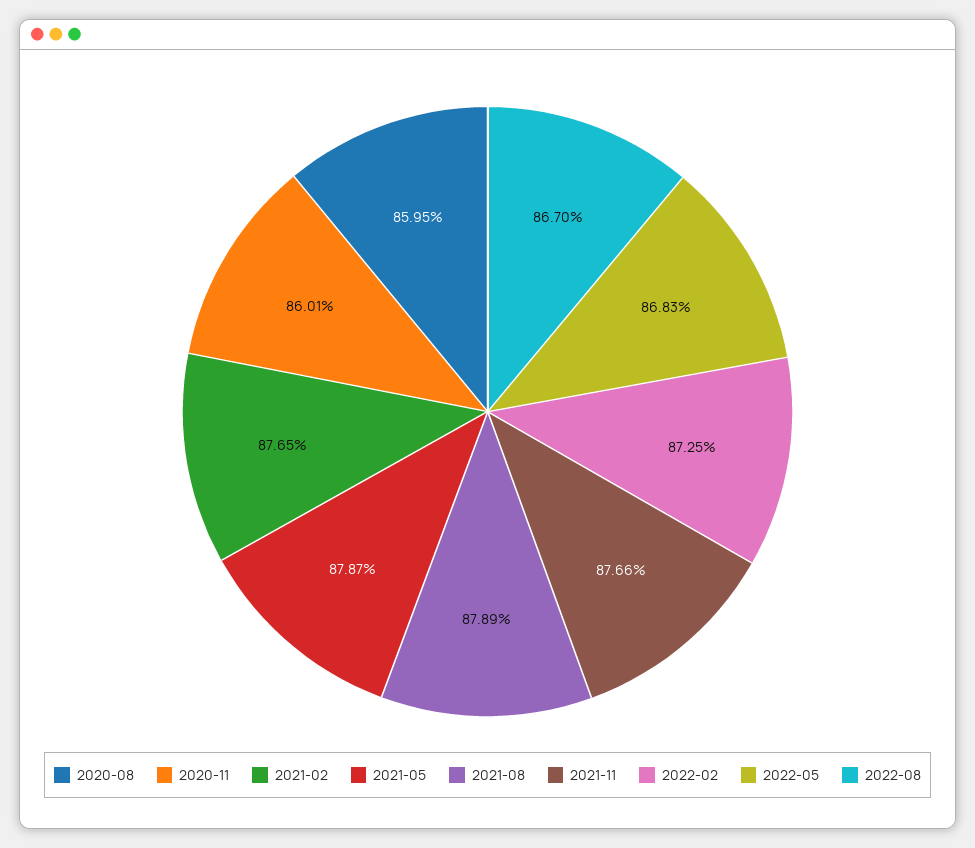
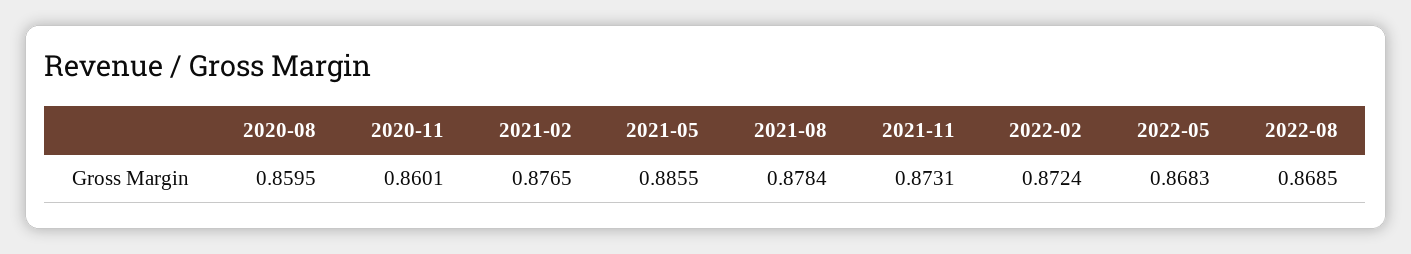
  {
    "2020-08": 0.8595,
    "2020-11": 0.8601,
    "2021-02": 0.8765,
-   "2021-05": 0.8787,
+   "2021-05": 0.8855,
-   "2021-08": 0.8789,
+   "2021-08": 0.8784,
-   "2021-11": 0.8766,
+   "2021-11": 0.8731,
-   "2022-02": 0.8725,
+   "2022-02": 0.8724,
    "2022-05": 0.8683,
-   "2022-08": 0.867
+   "2022-08": 0.8685
  }

